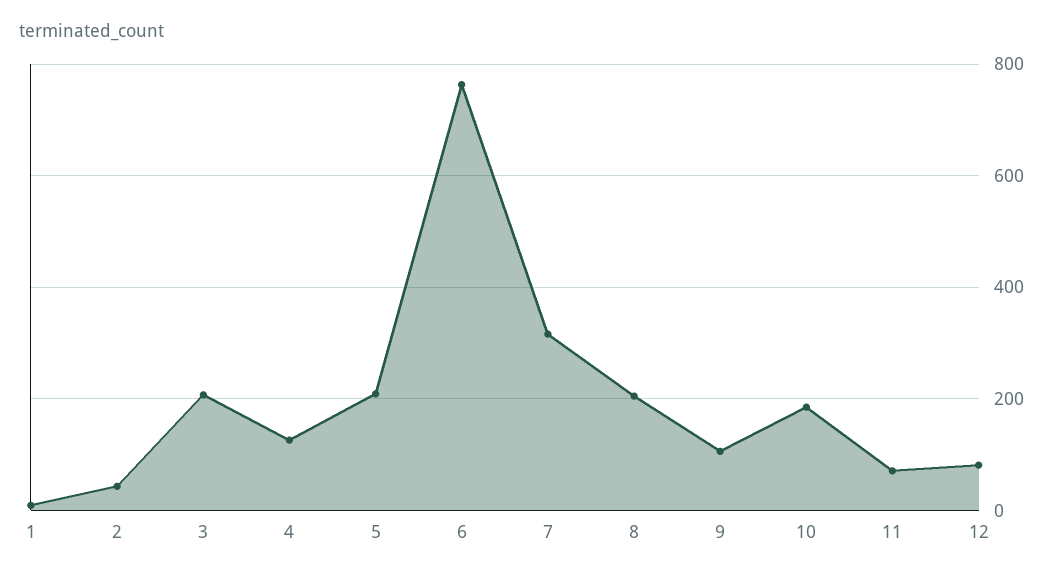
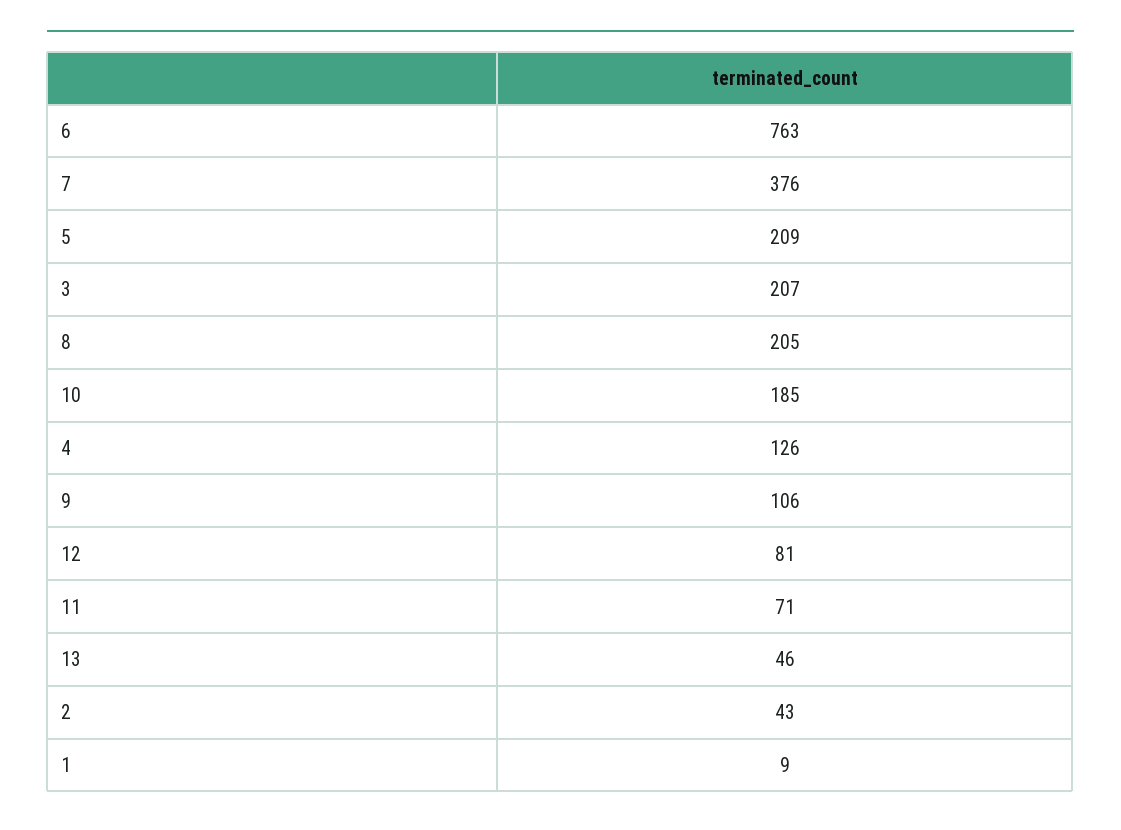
  {
    "1": 9,
    "2": 43,
    "3": 207,
    "4": 126,
    "5": 209,
    "6": 763,
-   "7": 320,
+   "7": 376,
    "8": 205,
    "9": 106,
    "10": 185,
    "11": 71,
-   "12": 81
+   "12": 81,
+   "13": 46
  }

